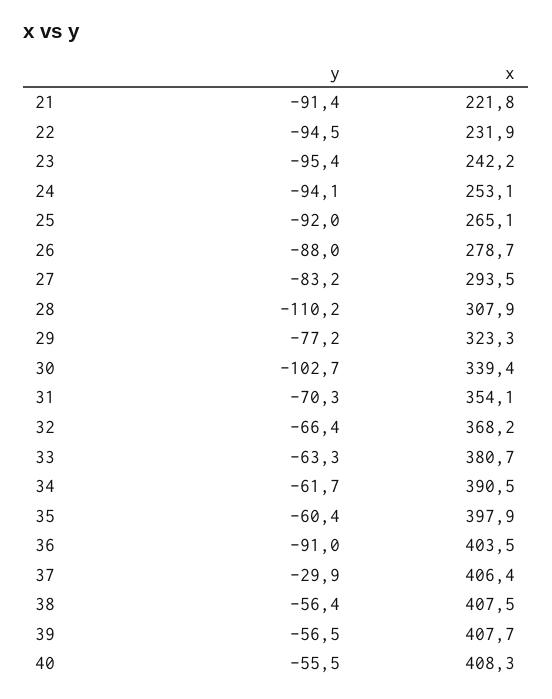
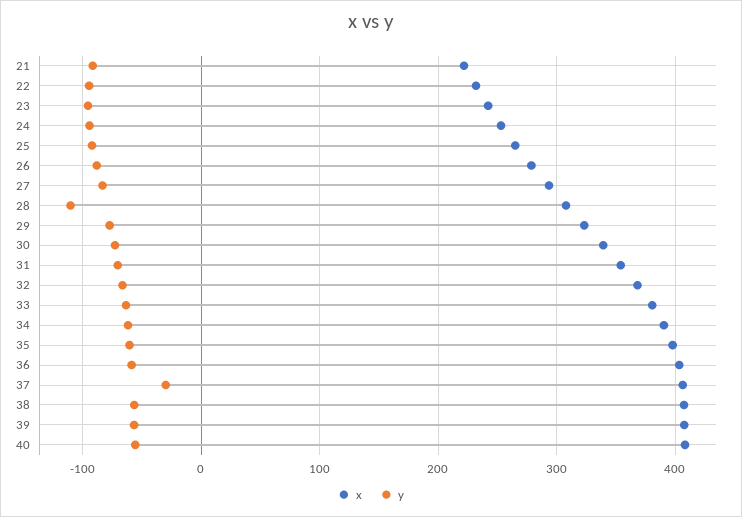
  {
    "y": {
      "21": -91.4,
      "22": -94.5,
      "23": -95.4,
      "24": -94.1,
      "25": -92,
      "26": -88,
      "27": -83.2,
      "28": -110.2,
      "29": -77.2,
-     "30": -102.7,
+     "30": -70,
      "31": -70.3,
      "32": -66.4,
      "33": -63.3,
      "34": -61.7,
      "35": -60.4,
-     "36": -91,
+     "36": -60,
      "37": -29.9,
      "38": -56.4,
      "39": -56.5,
      "40": -55.5
    },
    "x": {
      "21": 221.8,
      "22": 231.9,
      "23": 242.2,
      "24": 253.1,
      "25": 265.1,
      "26": 278.7,
      "27": 293.5,
      "28": 307.9,
      "29": 323.3,
      "30": 339.4,
      "31": 354.1,
      "32": 368.2,
      "33": 380.7,
      "34": 390.5,
      "35": 397.9,
      "36": 403.5,
      "37": 406.4,
      "38": 407.5,
      "39": 407.7,
      "40": 408.3
    }
  }

